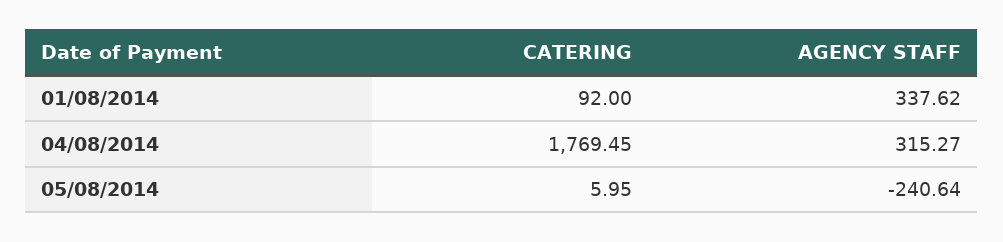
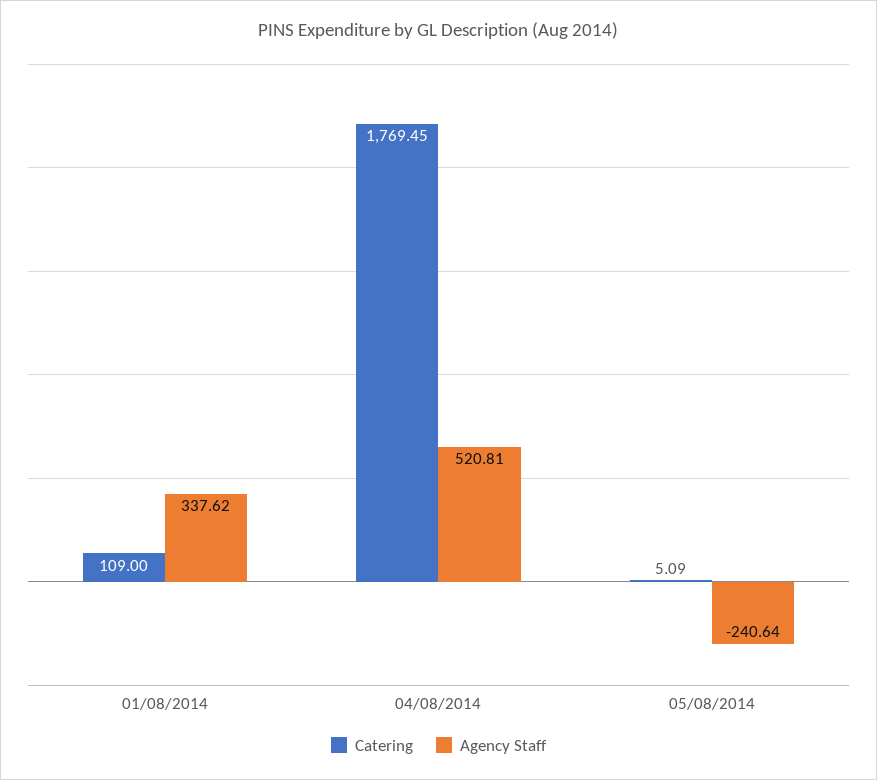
  {
    "CATERING": {
-     "01/08/2014": 92,
+     "01/08/2014": 109,
      "04/08/2014": 1769.45,
-     "05/08/2014": 5.95
+     "05/08/2014": 5.09
    },
    "AGENCY STAFF": {
      "01/08/2014": 337.62,
-     "04/08/2014": 315.27,
+     "04/08/2014": 520.81,
      "05/08/2014": -240.64
    }
  }

